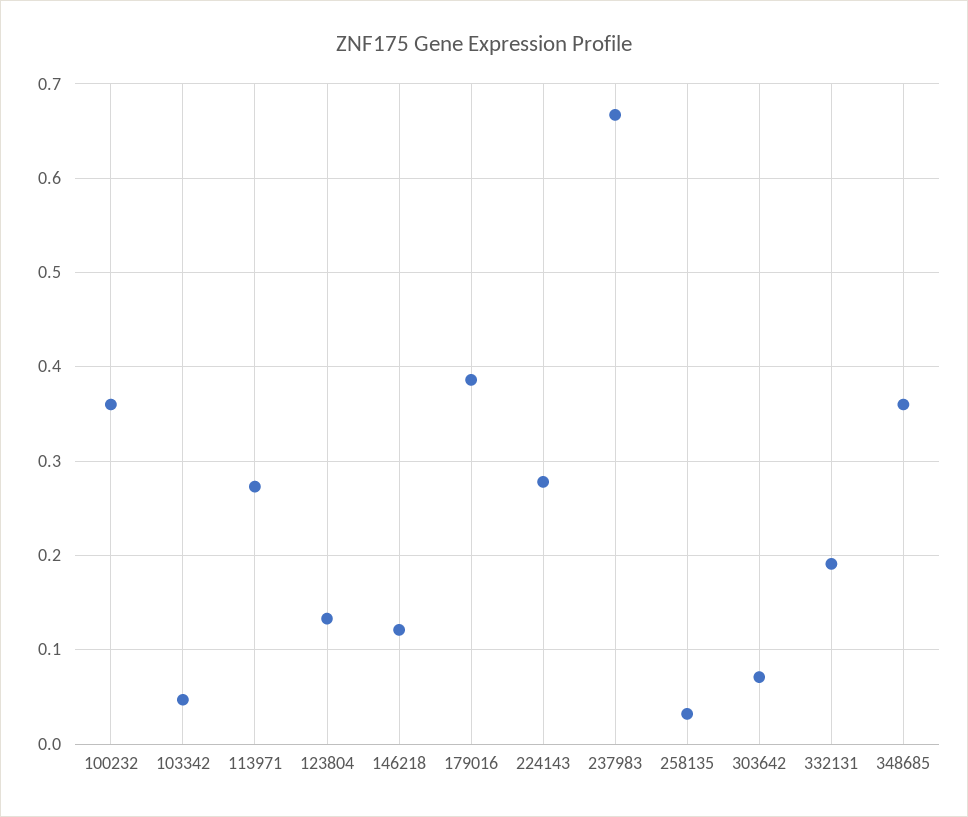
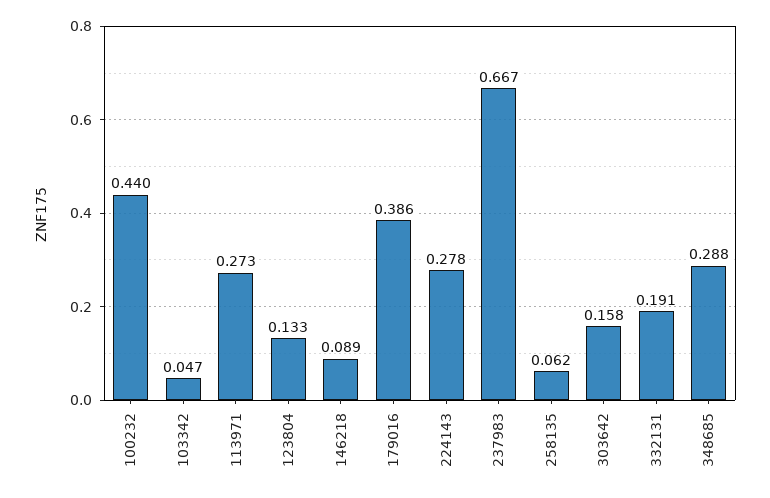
  {
-   "100232": 0.36,
+   "100232": 0.44,
    "103342": 0.047,
    "113971": 0.273,
    "123804": 0.133,
-   "146218": 0.12,
+   "146218": 0.089,
    "179016": 0.386,
    "224143": 0.278,
    "237983": 0.667,
-   "258135": 0.03,
+   "258135": 0.062,
-   "303642": 0.07,
+   "303642": 0.158,
    "332131": 0.191,
-   "348685": 0.36
+   "348685": 0.288
  }

